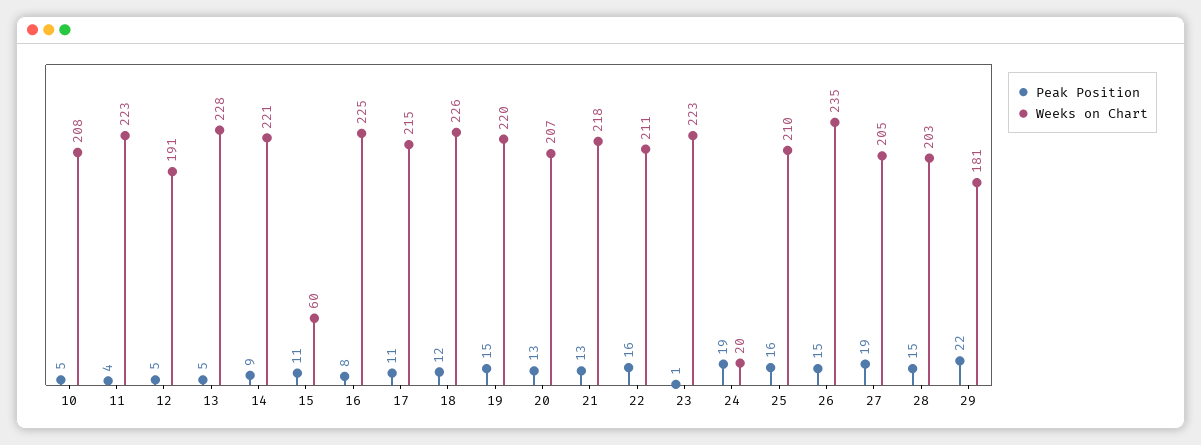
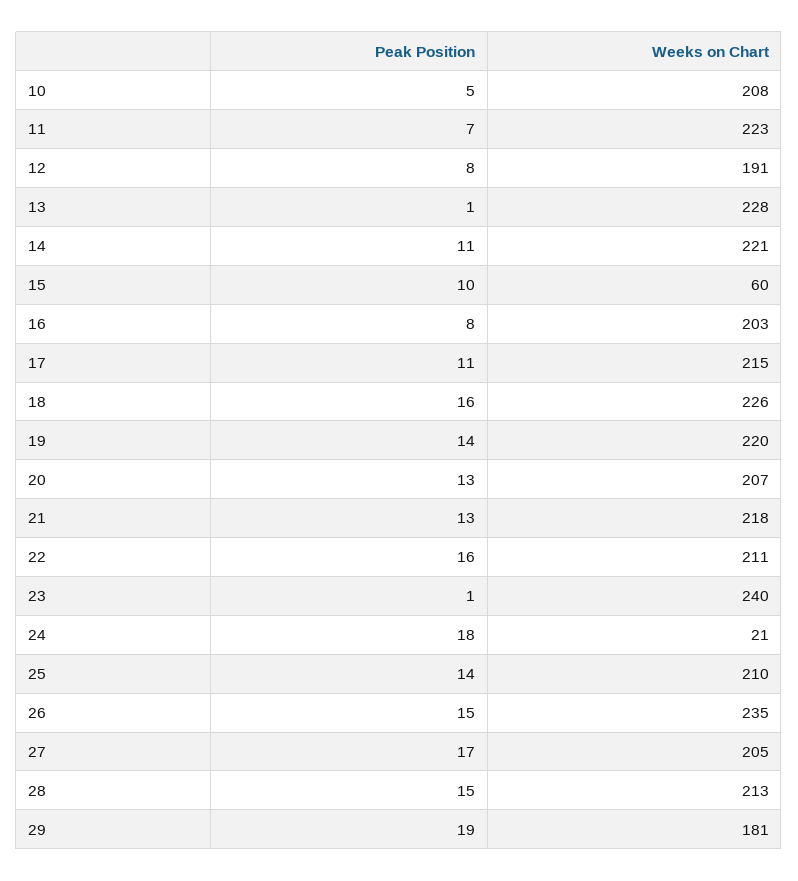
  {
    "Peak Position": {
      "10": 5,
-     "11": 4,
+     "11": 7,
-     "12": 5,
+     "12": 8,
-     "13": 5,
+     "13": 1,
-     "14": 9,
+     "14": 11,
-     "15": 11,
+     "15": 10,
      "16": 8,
      "17": 11,
-     "18": 12,
+     "18": 16,
-     "19": 15,
+     "19": 14,
      "20": 13,
      "21": 13,
      "22": 16,
      "23": 1,
-     "24": 19,
+     "24": 18,
-     "25": 16,
+     "25": 14,
      "26": 15,
-     "27": 19,
+     "27": 17,
      "28": 15,
-     "29": 22
+     "29": 19
    },
    "Weeks on Chart": {
      "10": 208,
      "11": 223,
      "12": 191,
      "13": 228,
      "14": 221,
      "15": 60,
-     "16": 225,
+     "16": 203,
      "17": 215,
      "18": 226,
      "19": 220,
      "20": 207,
      "21": 218,
      "22": 211,
-     "23": 223,
+     "23": 240,
-     "24": 20,
+     "24": 21,
      "25": 210,
      "26": 235,
      "27": 205,
-     "28": 203,
+     "28": 213,
      "29": 181
    }
  }

